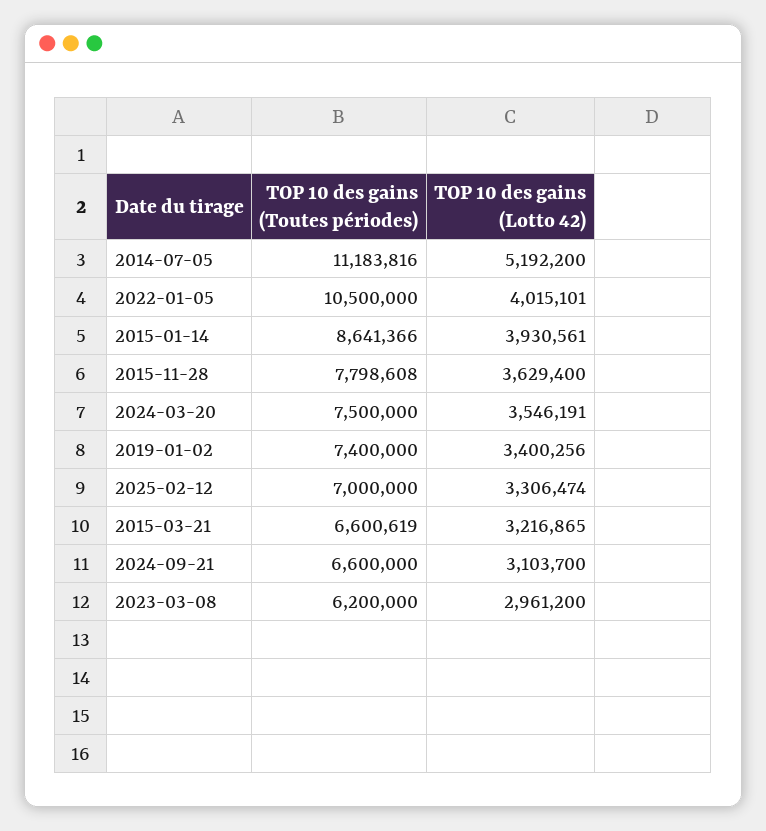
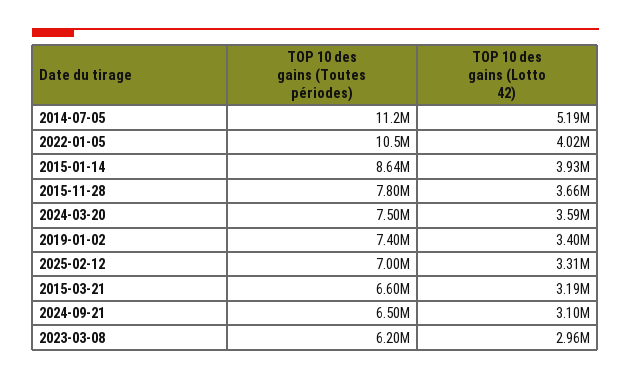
  {
    "TOP 10 des gains (Toutes périodes)": {
      "2014-07-05": 11183816,
      "2022-01-05": 10500000,
      "2015-01-14": 8641366,
      "2015-11-28": 7798608,
      "2024-03-20": 7500000,
      "2019-01-02": 7400000,
      "2025-02-12": 7000000,
      "2015-03-21": 6600619,
-     "2024-09-21": 6600000,
+     "2024-09-21": 6500000,
      "2023-03-08": 6200000
    },
    "TOP 10 des gains (Lotto 42)": {
      "2014-07-05": 5192200,
      "2022-01-05": 4015101,
      "2015-01-14": 3930561,
-     "2015-11-28": 3629400,
+     "2015-11-28": 3660000,
-     "2024-03-20": 3546191,
+     "2024-03-20": 3590000,
      "2019-01-02": 3400256,
      "2025-02-12": 3306474,
-     "2015-03-21": 3216865,
+     "2015-03-21": 3190000,
      "2024-09-21": 3103700,
      "2023-03-08": 2961200
    }
  }

